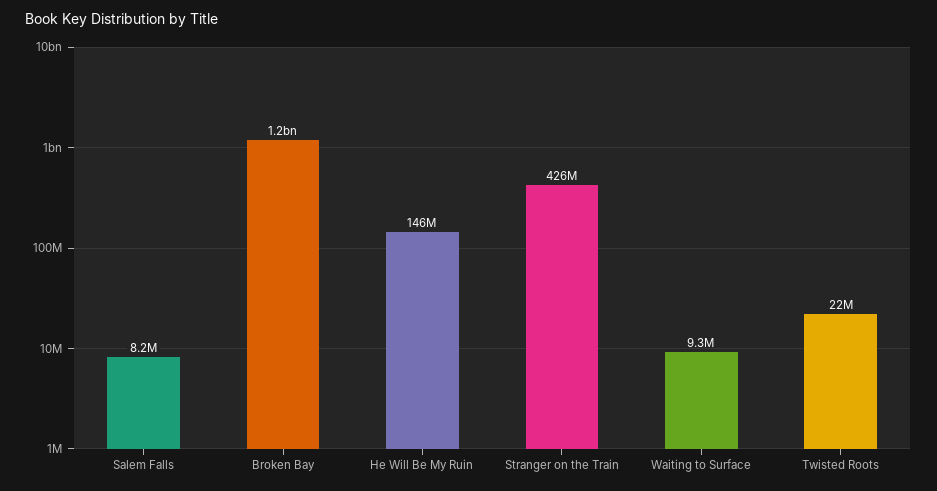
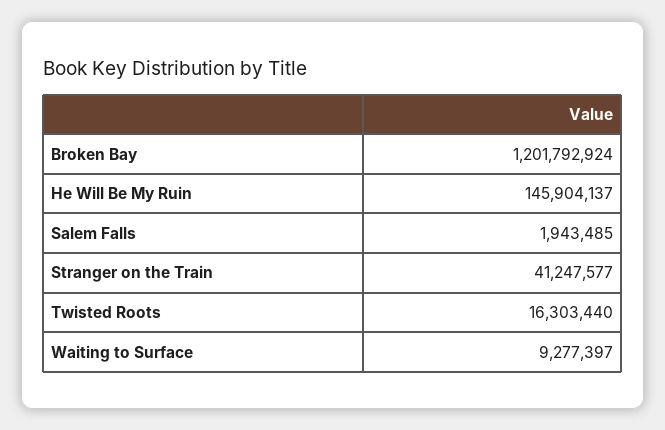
  {
-   "Salem Falls": 8200000,
+   "Salem Falls": 1943485,
    "Broken Bay": 1201792924,
    "He Will Be My Ruin": 145904137,
-   "Stranger on the Train": 426000000,
+   "Stranger on the Train": 41247577,
    "Waiting to Surface": 9277397,
-   "Twisted Roots": 22000000
+   "Twisted Roots": 16303440
  }

